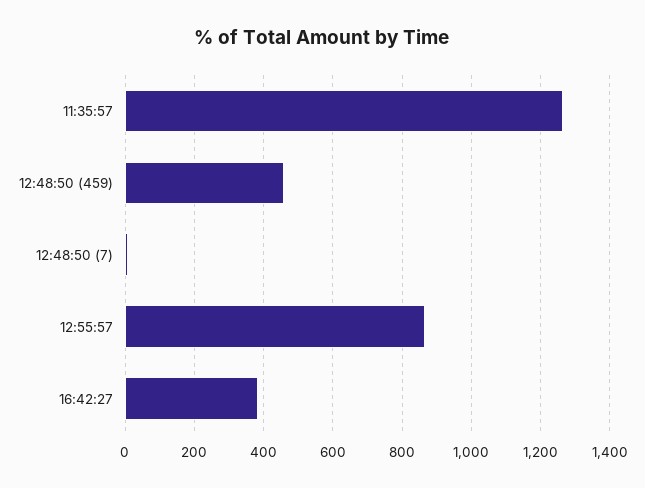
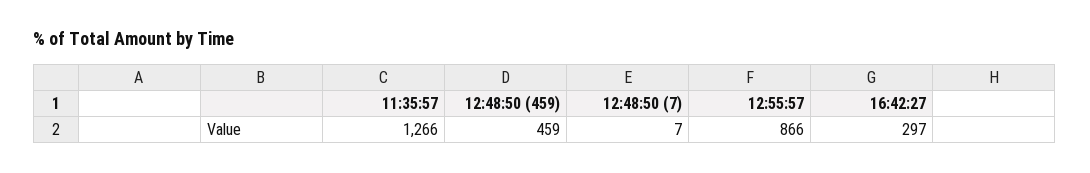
  {
    "11:35:57": 1266,
    "12:48:50 (459)": 459,
    "12:48:50 (7)": 7,
    "12:55:57": 866,
-   "16:42:27": 380
+   "16:42:27": 297
  }

